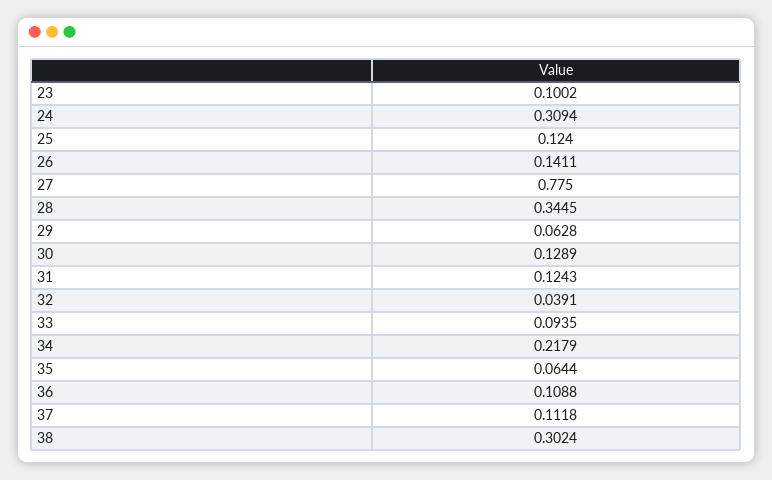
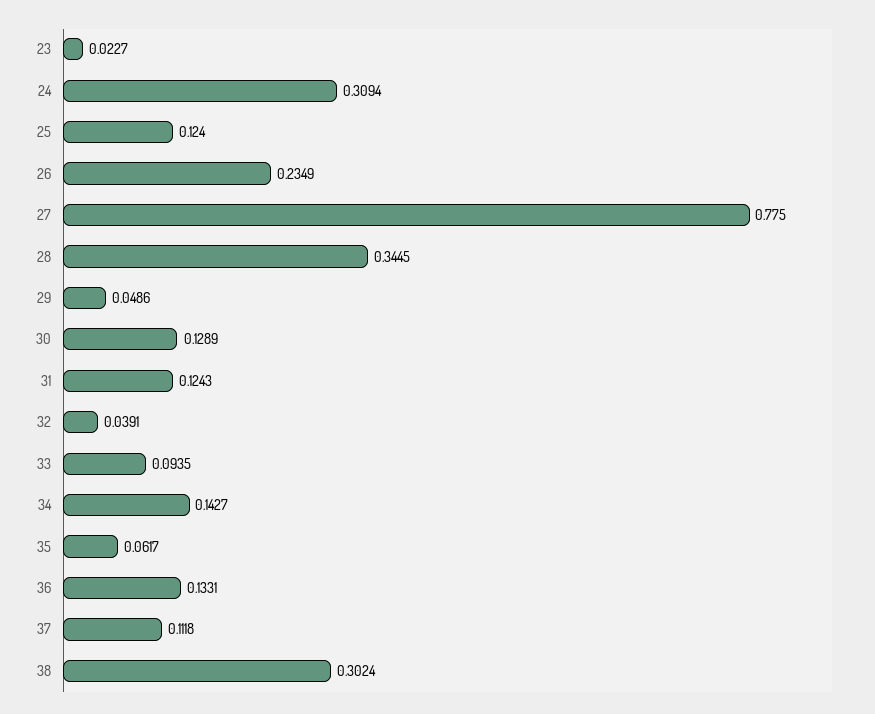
  {
-   "23": 0.1002,
+   "23": 0.0227,
    "24": 0.3094,
    "25": 0.124,
-   "26": 0.1411,
+   "26": 0.2349,
    "27": 0.775,
    "28": 0.3445,
-   "29": 0.0628,
+   "29": 0.0486,
    "30": 0.1289,
    "31": 0.1243,
    "32": 0.0391,
    "33": 0.0935,
-   "34": 0.2179,
+   "34": 0.1427,
-   "35": 0.0644,
+   "35": 0.0617,
-   "36": 0.1088,
+   "36": 0.1331,
    "37": 0.1118,
    "38": 0.3024
  }

